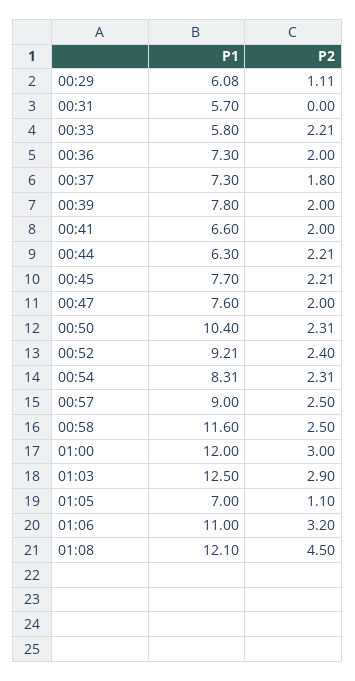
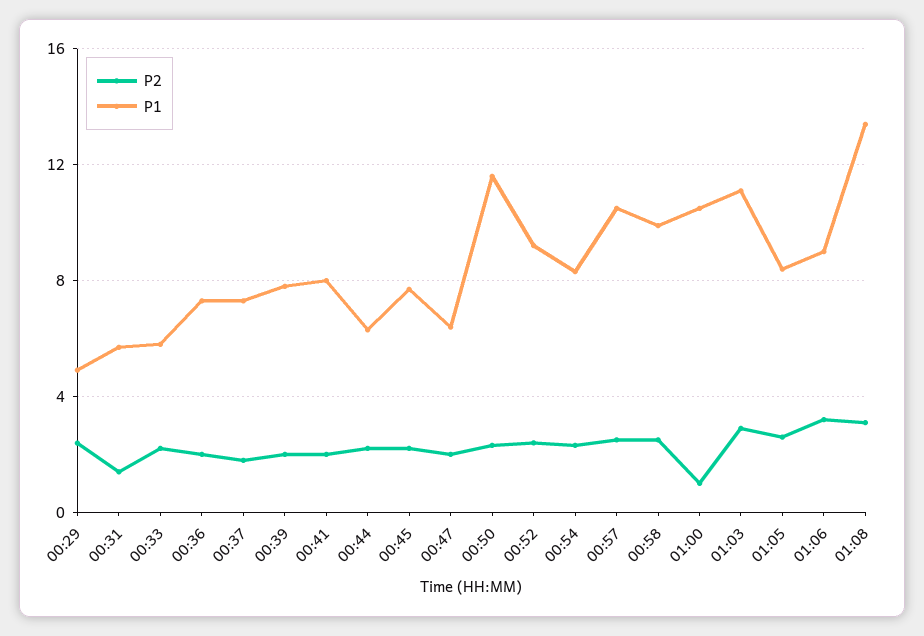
  {
    "P1": {
-     "00:29": 6.08,
+     "00:29": 5,
      "00:31": 5.7,
      "00:33": 5.8,
      "00:36": 7.3,
      "00:37": 7.3,
      "00:39": 7.8,
-     "00:41": 6.6,
+     "00:41": 8,
      "00:44": 6.3,
      "00:45": 7.7,
-     "00:47": 7.6,
+     "00:47": 6.5,
-     "00:50": 10.4,
+     "00:50": 11.5,
      "00:52": 9.21,
      "00:54": 8.31,
-     "00:57": 9,
+     "00:57": 10.5,
-     "00:58": 11.6,
+     "00:58": 10,
-     "01:00": 12,
+     "01:00": 10.5,
-     "01:03": 12.5,
+     "01:03": 11,
-     "01:05": 7,
+     "01:05": 8.5,
-     "01:06": 11,
+     "01:06": 9,
-     "01:08": 12.1
+     "01:08": 13.5
    },
    "P2": {
-     "00:29": 1.11,
+     "00:29": 2.5,
-     "00:31": 0,
+     "00:31": 1.5,
      "00:33": 2.21,
      "00:36": 2,
      "00:37": 1.8,
      "00:39": 2,
      "00:41": 2,
      "00:44": 2.21,
      "00:45": 2.21,
      "00:47": 2,
      "00:50": 2.31,
      "00:52": 2.4,
      "00:54": 2.31,
      "00:57": 2.5,
      "00:58": 2.5,
-     "01:00": 3,
+     "01:00": 1,
      "01:03": 2.9,
-     "01:05": 1.1,
+     "01:05": 2.5,
      "01:06": 3.2,
-     "01:08": 4.5
+     "01:08": 3
    }
  }

